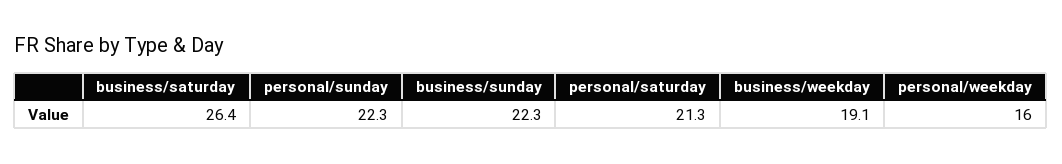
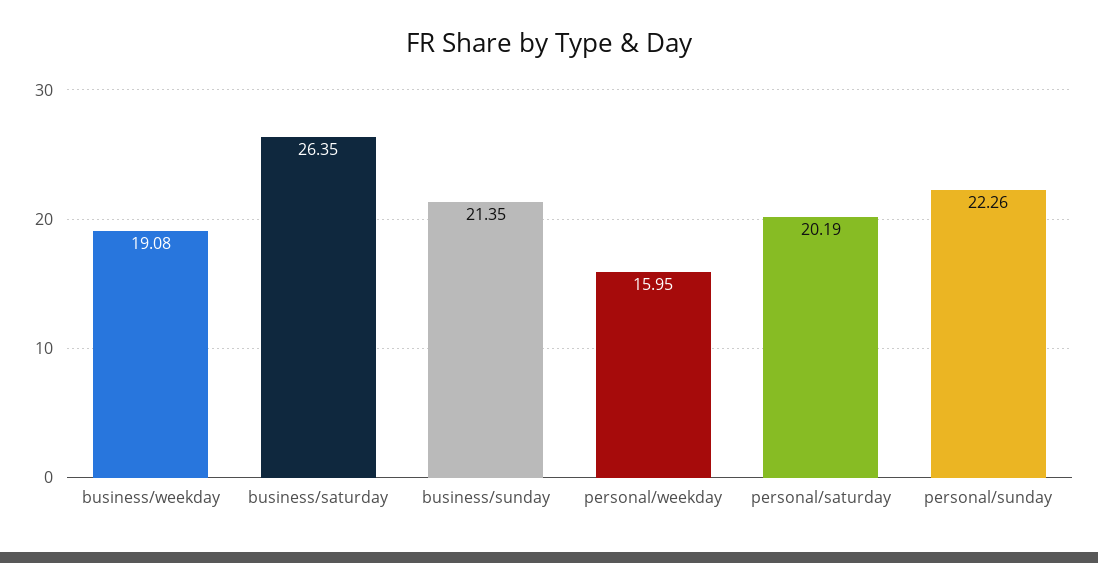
  {
    "business/saturday": 26.35,
    "personal/sunday": 22.26,
-   "business/sunday": 22.3,
+   "business/sunday": 21.35,
-   "personal/saturday": 21.3,
+   "personal/saturday": 20.19,
    "business/weekday": 19.08,
    "personal/weekday": 15.95
  }

